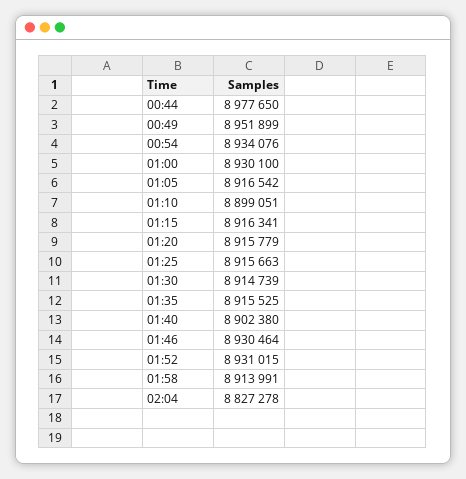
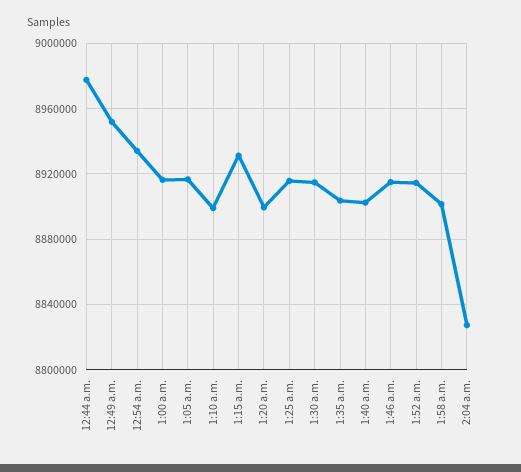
  {
    "00:44": 8977650,
    "00:49": 8951899,
    "00:54": 8934076,
-   "01:00": 8930100,
+   "01:00": 8915000,
    "01:05": 8916542,
    "01:10": 8899051,
-   "01:15": 8916341,
+   "01:15": 8930000,
-   "01:20": 8915779,
+   "01:20": 8900000,
    "01:25": 8915663,
    "01:30": 8914739,
-   "01:35": 8915525,
+   "01:35": 8905000,
    "01:40": 8902380,
-   "01:46": 8930464,
+   "01:46": 8915000,
-   "01:52": 8931015,
+   "01:52": 8915000,
-   "01:58": 8913991,
+   "01:58": 8900000,
    "02:04": 8827278
  }

